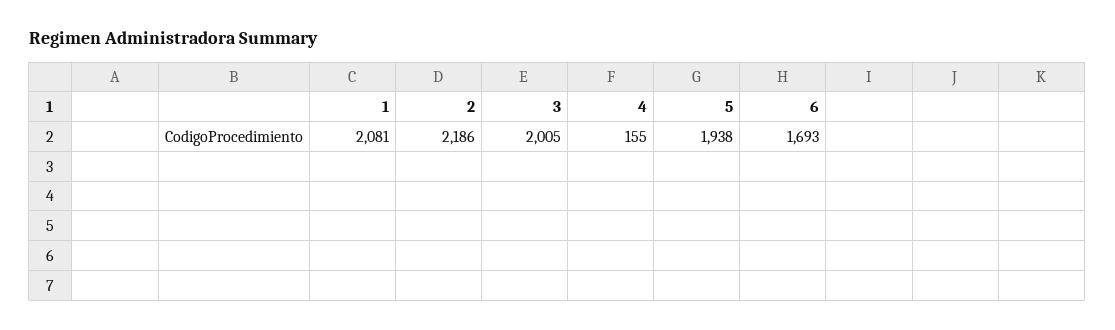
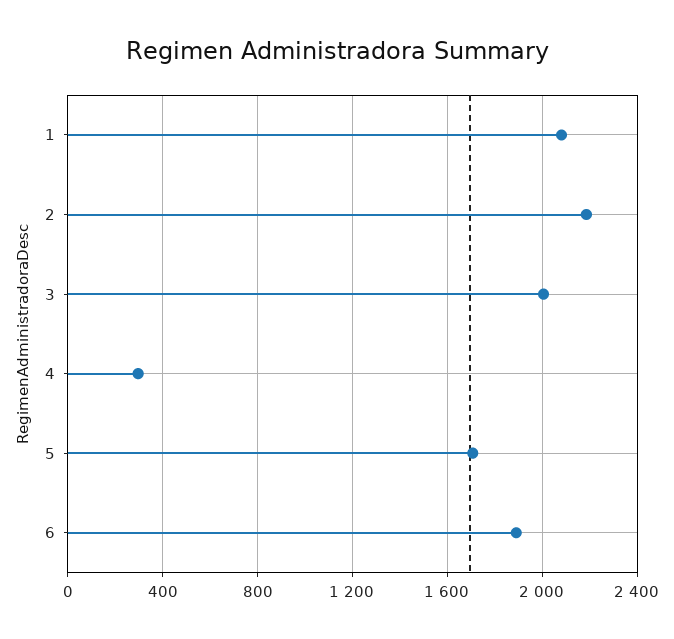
  {
    "1": 2081,
    "2": 2186,
    "3": 2005,
-   "4": 155,
+   "4": 300,
-   "5": 1938,
+   "5": 1700,
-   "6": 1693
+   "6": 1900
  }

